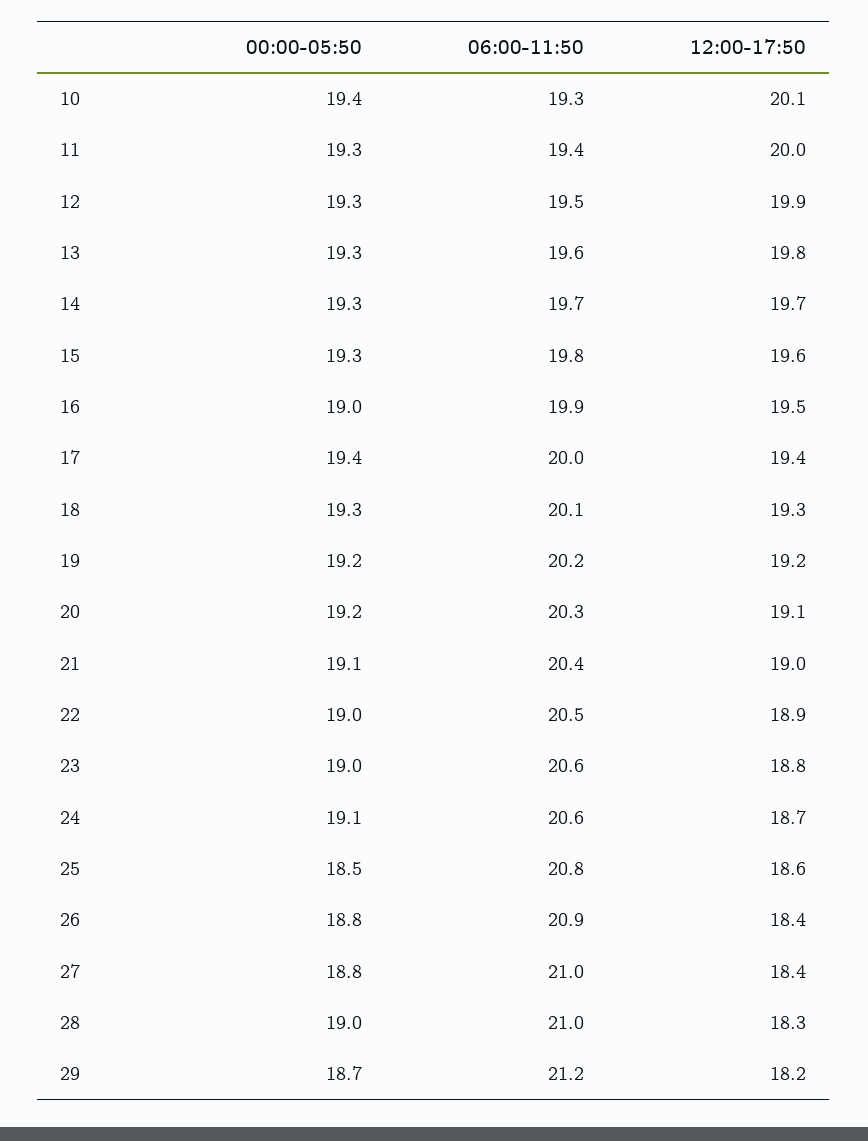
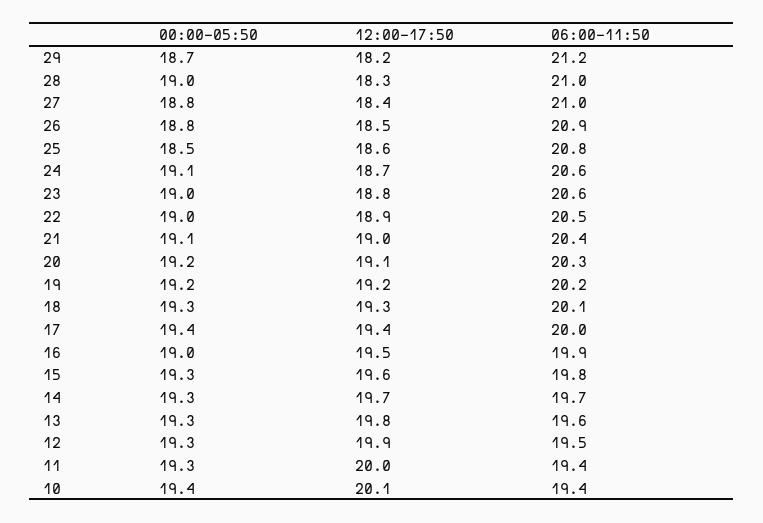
  {
    "00:00-05:50": {
      "10": 19.4,
      "11": 19.3,
      "12": 19.3,
      "13": 19.3,
      "14": 19.3,
      "15": 19.3,
      "16": 19,
      "17": 19.4,
      "18": 19.3,
      "19": 19.2,
      "20": 19.2,
      "21": 19.1,
      "22": 19,
      "23": 19,
      "24": 19.1,
      "25": 18.5,
      "26": 18.8,
      "27": 18.8,
      "28": 19,
      "29": 18.7
    },
    "06:00-11:50": {
-     "10": 19.3,
+     "10": 19.4,
      "11": 19.4,
      "12": 19.5,
      "13": 19.6,
      "14": 19.7,
      "15": 19.8,
      "16": 19.9,
      "17": 20,
      "18": 20.1,
      "19": 20.2,
      "20": 20.3,
      "21": 20.4,
      "22": 20.5,
      "23": 20.6,
      "24": 20.6,
      "25": 20.8,
      "26": 20.9,
      "27": 21,
      "28": 21,
      "29": 21.2
    },
    "12:00-17:50": {
      "10": 20.1,
      "11": 20,
      "12": 19.9,
      "13": 19.8,
      "14": 19.7,
      "15": 19.6,
      "16": 19.5,
      "17": 19.4,
      "18": 19.3,
      "19": 19.2,
      "20": 19.1,
      "21": 19,
      "22": 18.9,
      "23": 18.8,
      "24": 18.7,
      "25": 18.6,
-     "26": 18.4,
+     "26": 18.5,
      "27": 18.4,
      "28": 18.3,
      "29": 18.2
    }
  }

